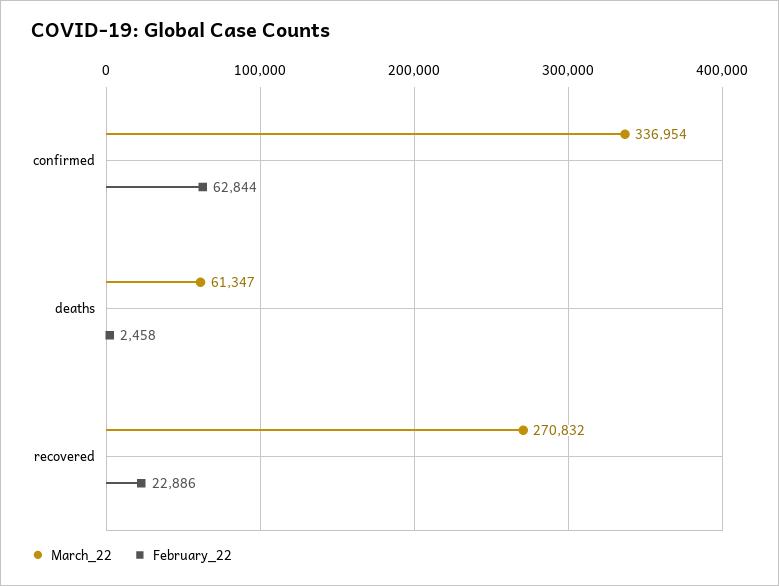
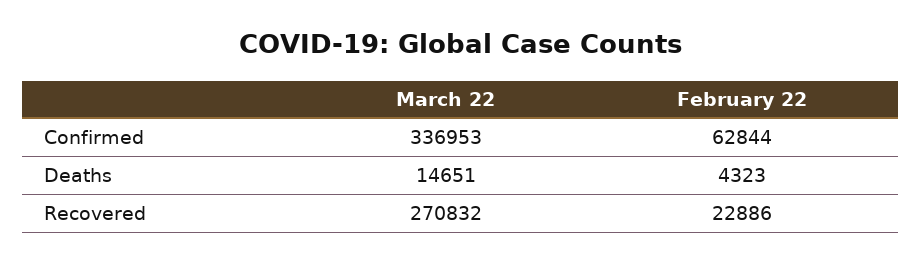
  {
    "March_22": {
-     "confirmed": 336954,
+     "confirmed": 336953,
-     "deaths": 61347,
+     "deaths": 14651,
      "recovered": 270832
    },
    "February_22": {
      "confirmed": 62844,
-     "deaths": 2458,
+     "deaths": 4323,
      "recovered": 22886
    }
  }

